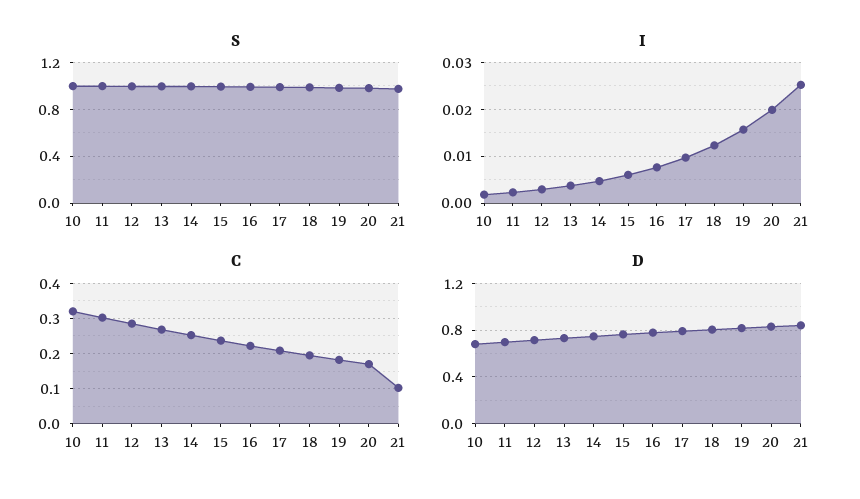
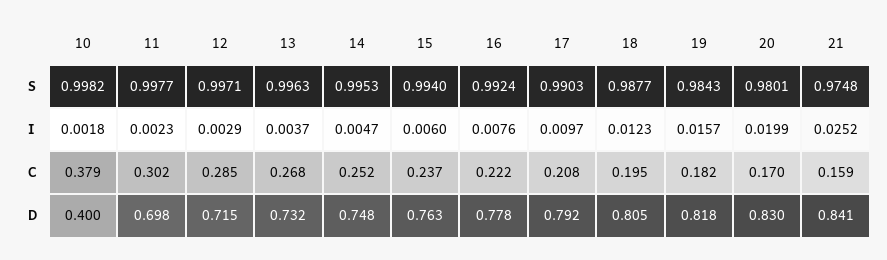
  {
    "S": {
      "10": 0.9982,
      "11": 0.9977,
      "12": 0.9971,
      "13": 0.9963,
      "14": 0.9953,
      "15": 0.994,
      "16": 0.9924,
      "17": 0.9903,
      "18": 0.9877,
      "19": 0.9843,
      "20": 0.9801,
      "21": 0.9748
    },
    "I": {
      "10": 0.0018,
      "11": 0.0023,
      "12": 0.0029,
      "13": 0.0037,
      "14": 0.0047,
      "15": 0.006,
      "16": 0.0076,
      "17": 0.0097,
      "18": 0.0123,
      "19": 0.0157,
      "20": 0.0199,
      "21": 0.0252
    },
    "C": {
-     "10": 0.32,
+     "10": 0.379,
      "11": 0.302,
      "12": 0.285,
      "13": 0.268,
      "14": 0.252,
      "15": 0.237,
      "16": 0.222,
      "17": 0.208,
      "18": 0.195,
      "19": 0.182,
      "20": 0.17,
-     "21": 0.1
+     "21": 0.159
    },
    "D": {
-     "10": 0.7,
+     "10": 0.4,
      "11": 0.698,
      "12": 0.715,
      "13": 0.732,
      "14": 0.748,
      "15": 0.763,
      "16": 0.778,
      "17": 0.792,
      "18": 0.805,
      "19": 0.818,
      "20": 0.83,
      "21": 0.841
    }
  }

